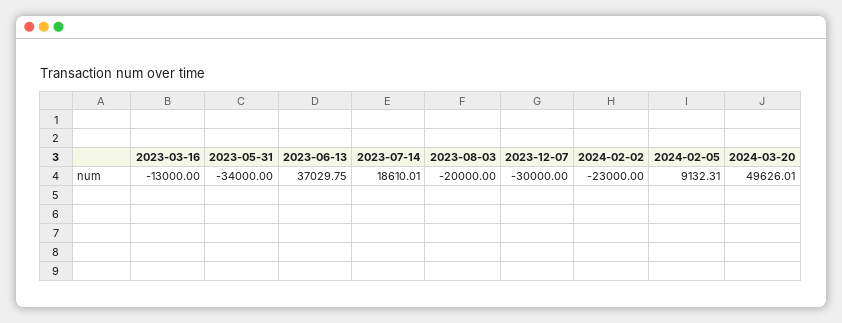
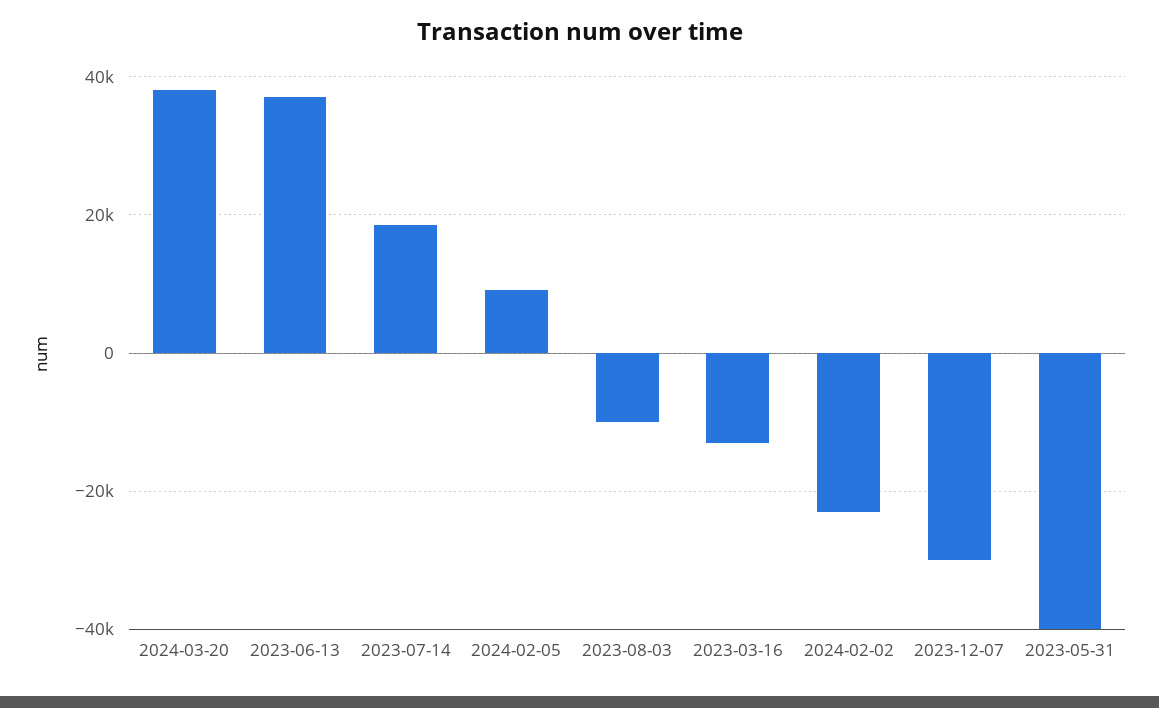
  {
    "2023-03-16": -13000,
-   "2023-05-31": -34000,
+   "2023-05-31": -40000,
    "2023-06-13": 37029.75,
    "2023-07-14": 18610.01,
-   "2023-08-03": -20000,
+   "2023-08-03": -10000,
    "2023-12-07": -30000,
    "2024-02-02": -23000,
    "2024-02-05": 9132.31,
-   "2024-03-20": 49626.01
+   "2024-03-20": 38000
  }

